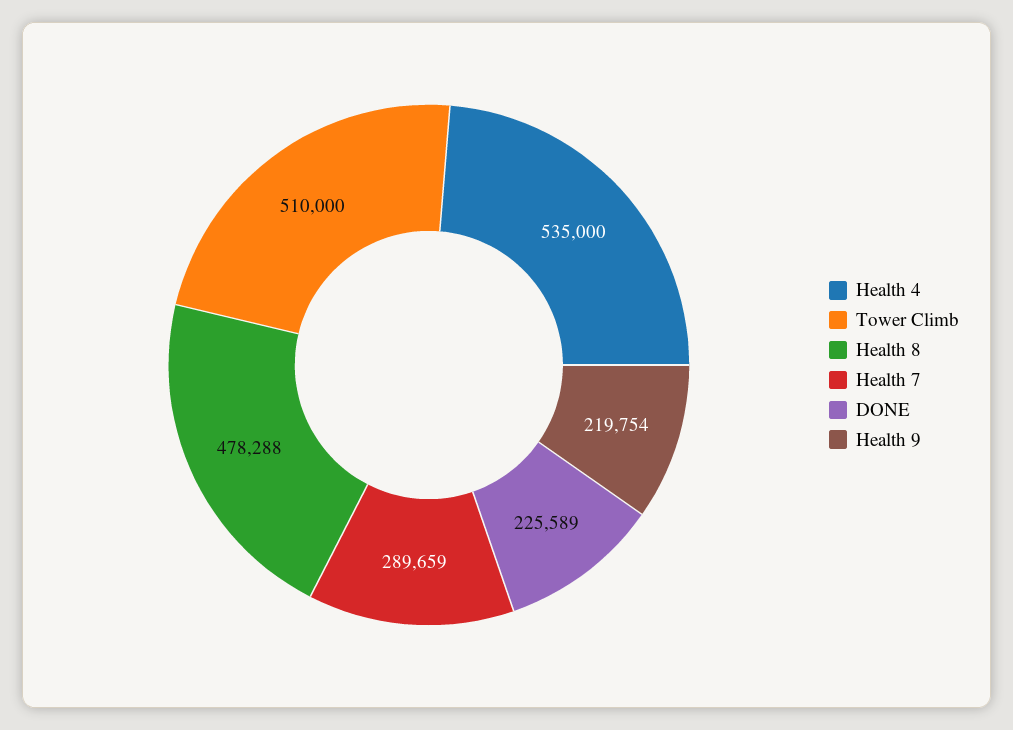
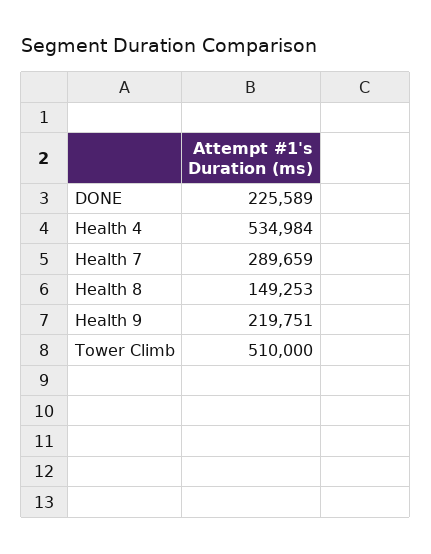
  {
-   "Health 4": 535000,
+   "Health 4": 534984,
    "Tower Climb": 510000,
-   "Health 8": 478288,
+   "Health 8": 149253,
    "Health 7": 289659,
    "DONE": 225589,
-   "Health 9": 219754
+   "Health 9": 219751
  }

